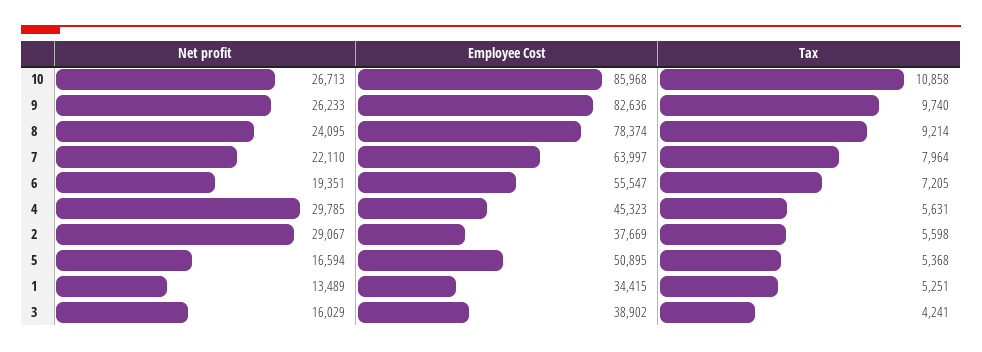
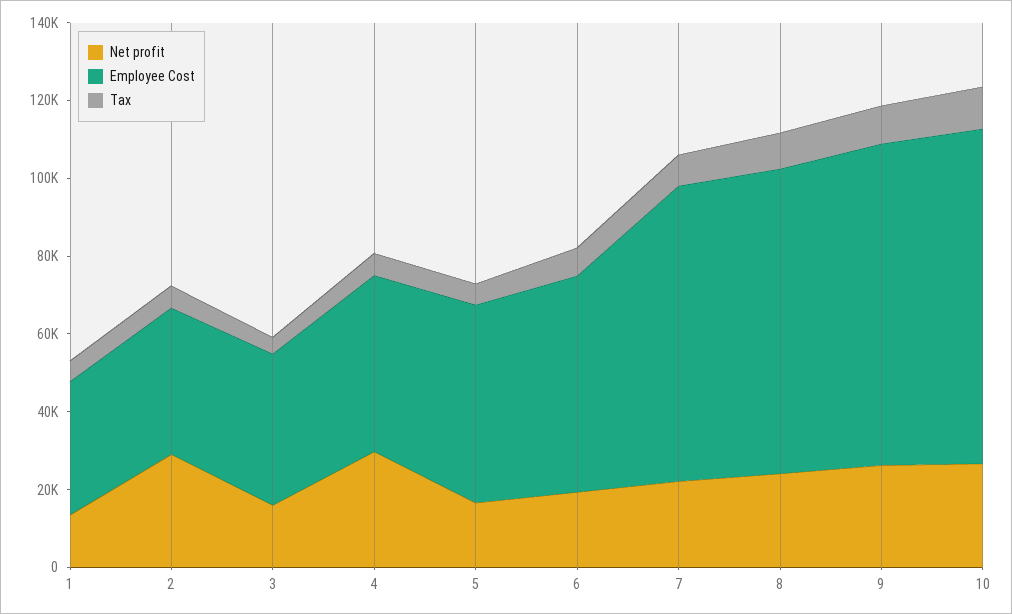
  {
    "Net profit": {
      "10": 26713,
      "9": 26233,
      "8": 24095,
      "7": 22110,
      "6": 19351,
      "4": 29785,
      "2": 29067,
      "5": 16594,
      "1": 13489,
      "3": 16029
    },
    "Employee Cost": {
      "10": 85968,
      "9": 82636,
      "8": 78374,
-     "7": 63997,
+     "7": 75000,
      "6": 55547,
      "4": 45323,
      "2": 37669,
      "5": 50895,
      "1": 34415,
      "3": 38902
    },
    "Tax": {
      "10": 10858,
      "9": 9740,
      "8": 9214,
      "7": 7964,
      "6": 7205,
      "4": 5631,
      "2": 5598,
      "5": 5368,
      "1": 5251,
      "3": 4241
    }
  }

